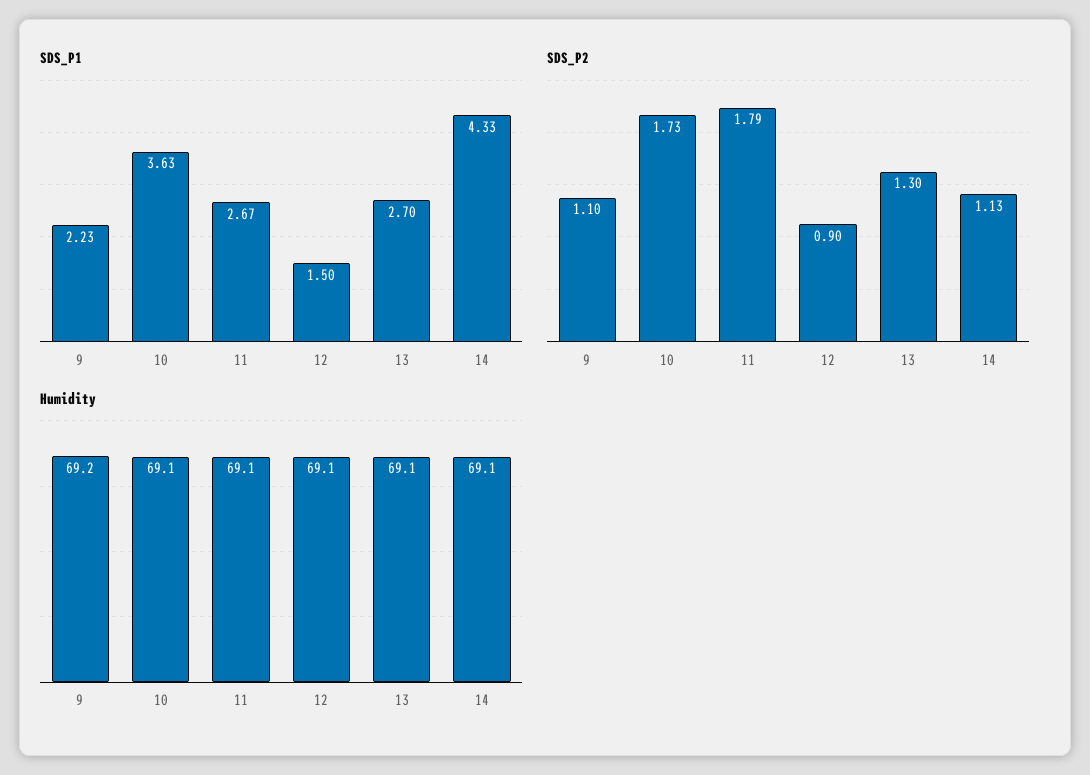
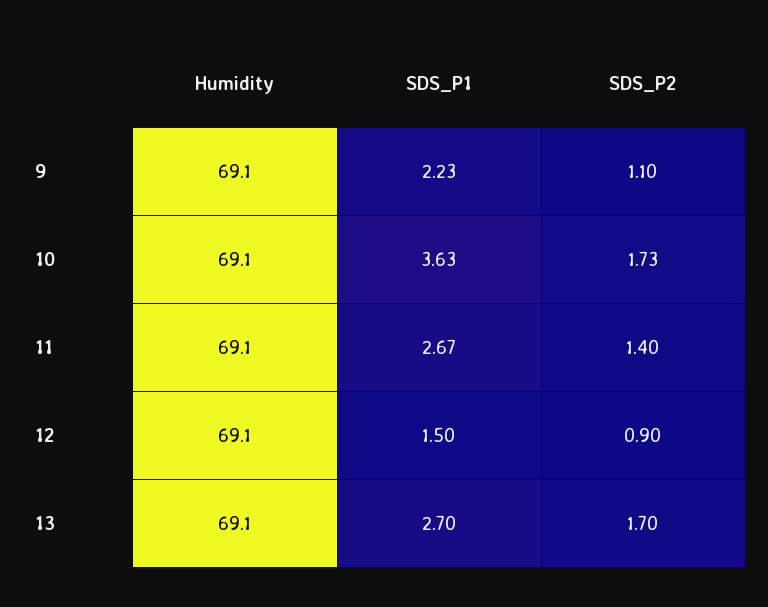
  {
    "SDS_P1": {
      "9": 2.23,
      "10": 3.63,
      "11": 2.67,
      "12": 1.5,
-     "13": 2.7,
+     "13": 2.7
-     "14": 4.33
    },
    "SDS_P2": {
      "9": 1.1,
      "10": 1.73,
-     "11": 1.79,
+     "11": 1.4,
      "12": 0.9,
-     "13": 1.3,
+     "13": 1.7
-     "14": 1.13
    },
    "Humidity": {
-     "9": 69.2,
+     "9": 69.1,
      "10": 69.1,
      "11": 69.1,
      "12": 69.1,
-     "13": 69.1,
+     "13": 69.1
-     "14": 69.1
    }
  }

